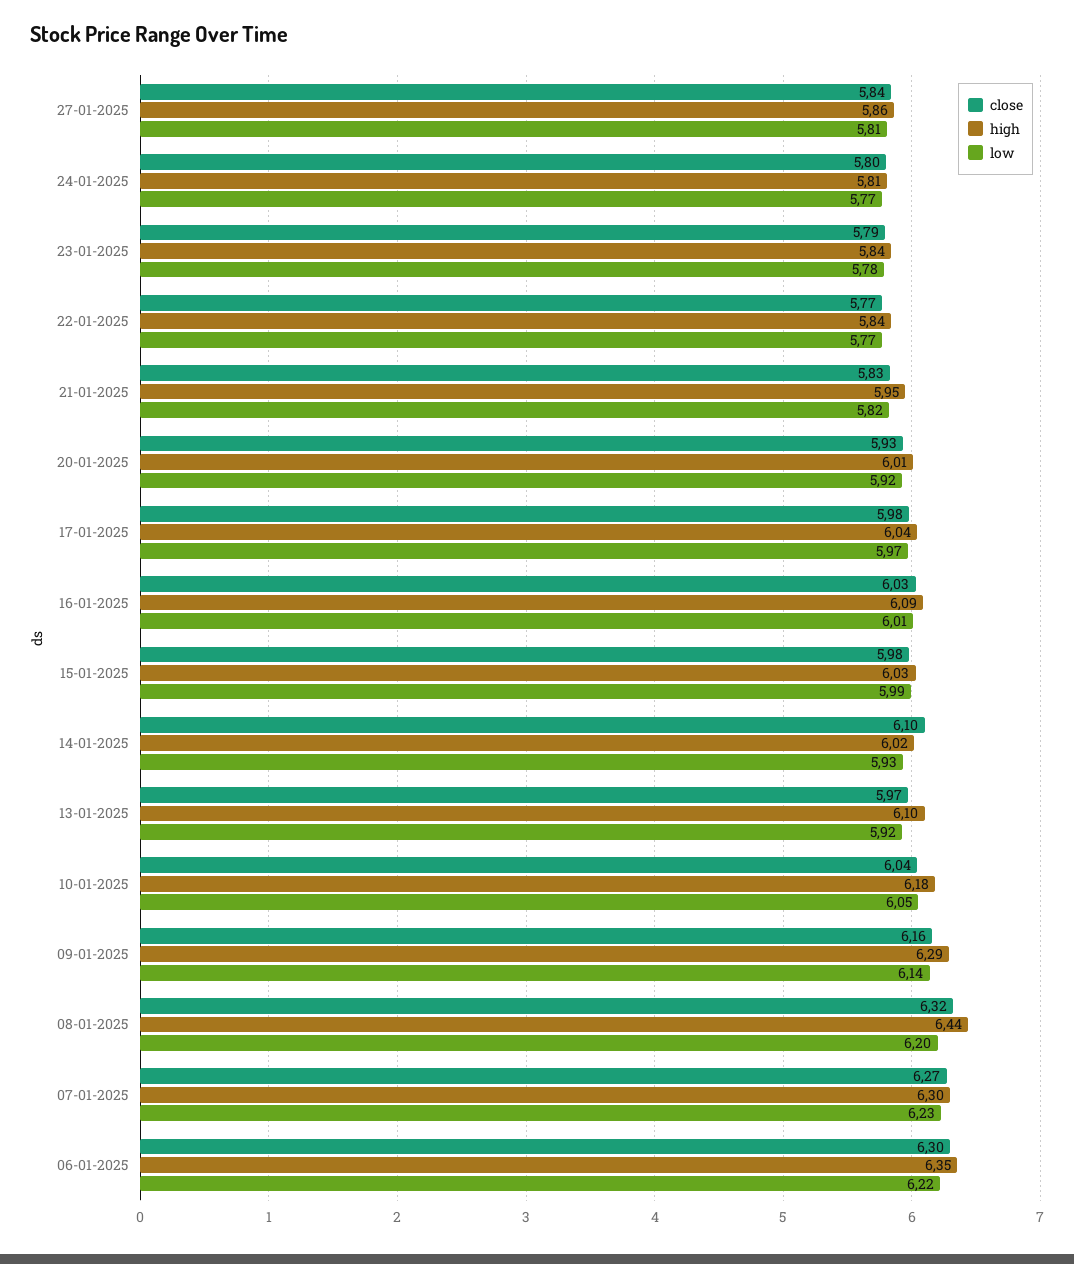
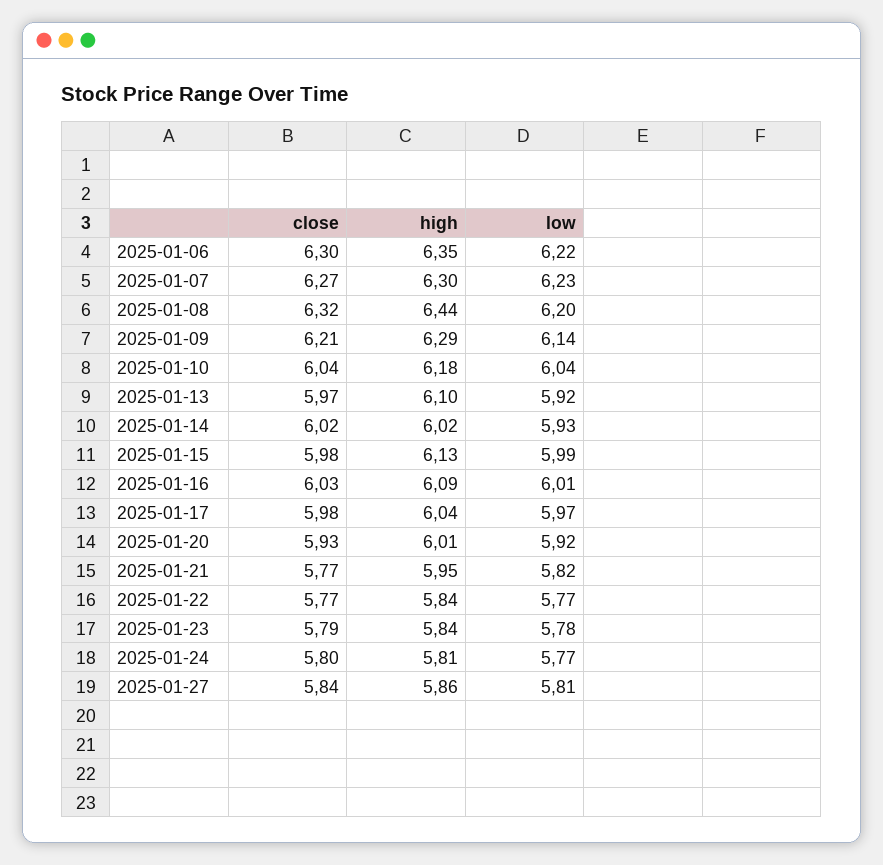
  {
    "close": {
      "27-01-2025": 5.84,
      "24-01-2025": 5.8,
      "23-01-2025": 5.79,
      "22-01-2025": 5.77,
-     "21-01-2025": 5.83,
+     "21-01-2025": 5.77,
      "20-01-2025": 5.93,
      "17-01-2025": 5.98,
      "16-01-2025": 6.03,
      "15-01-2025": 5.98,
-     "14-01-2025": 6.1,
+     "14-01-2025": 6.02,
      "13-01-2025": 5.97,
      "10-01-2025": 6.04,
-     "09-01-2025": 6.16,
+     "09-01-2025": 6.21,
      "08-01-2025": 6.32,
      "07-01-2025": 6.27,
      "06-01-2025": 6.3
    },
    "high": {
      "27-01-2025": 5.86,
      "24-01-2025": 5.81,
      "23-01-2025": 5.84,
      "22-01-2025": 5.84,
      "21-01-2025": 5.95,
      "20-01-2025": 6.01,
      "17-01-2025": 6.04,
      "16-01-2025": 6.09,
-     "15-01-2025": 6.03,
+     "15-01-2025": 6.13,
      "14-01-2025": 6.02,
      "13-01-2025": 6.1,
      "10-01-2025": 6.18,
      "09-01-2025": 6.29,
      "08-01-2025": 6.44,
      "07-01-2025": 6.3,
      "06-01-2025": 6.35
    },
    "low": {
      "27-01-2025": 5.81,
      "24-01-2025": 5.77,
      "23-01-2025": 5.78,
      "22-01-2025": 5.77,
      "21-01-2025": 5.82,
      "20-01-2025": 5.92,
      "17-01-2025": 5.97,
      "16-01-2025": 6.01,
      "15-01-2025": 5.99,
      "14-01-2025": 5.93,
      "13-01-2025": 5.92,
-     "10-01-2025": 6.05,
+     "10-01-2025": 6.04,
      "09-01-2025": 6.14,
      "08-01-2025": 6.2,
      "07-01-2025": 6.23,
      "06-01-2025": 6.22
    }
  }

